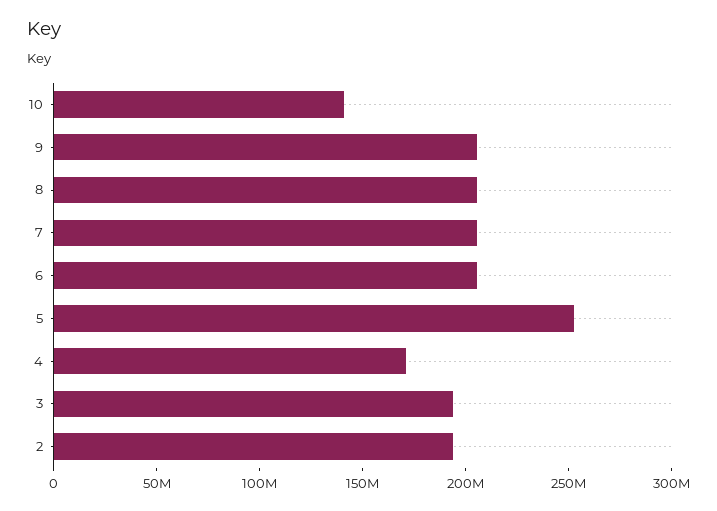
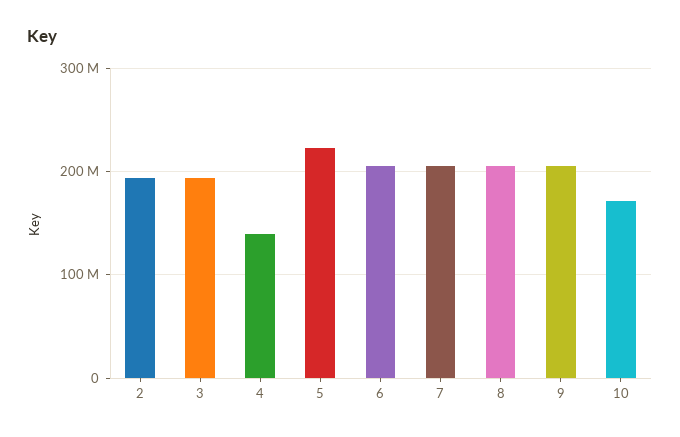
  {
-   "10": 140000000,
+   "10": 170000000,
    "9": 210000000,
    "8": 210000000,
    "7": 210000000,
    "6": 210000000,
-   "5": 250000000,
+   "5": 220000000,
-   "4": 170000000,
+   "4": 140000000,
    "3": 190000000,
    "2": 190000000
  }

